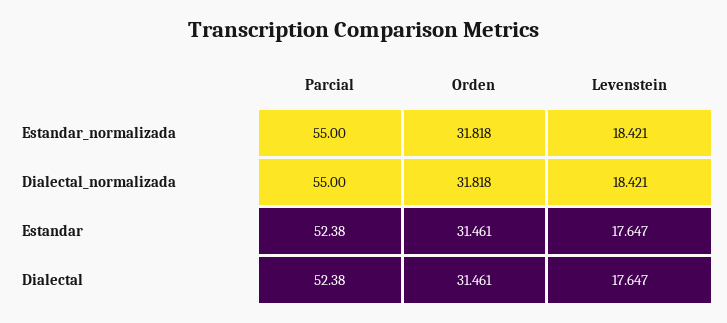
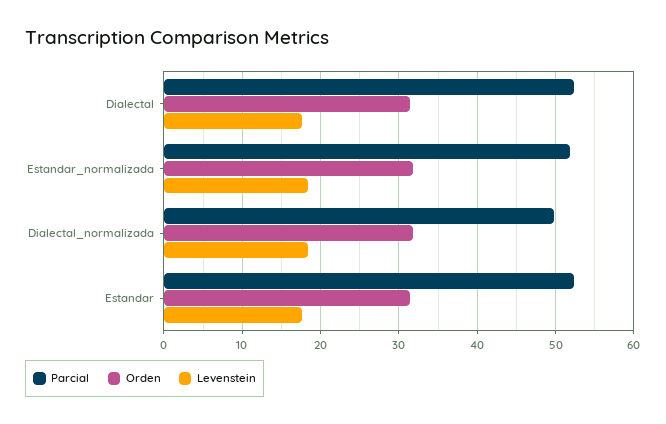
  {
    "Parcial": {
-     "Estandar_normalizada": 55,
+     "Estandar_normalizada": 52,
-     "Dialectal_normalizada": 55,
+     "Dialectal_normalizada": 50,
      "Estandar": 52.38,
      "Dialectal": 52.38
    },
    "Orden": {
      "Estandar_normalizada": 31.818,
      "Dialectal_normalizada": 31.818,
      "Estandar": 31.461,
      "Dialectal": 31.461
    },
    "Levenstein": {
      "Estandar_normalizada": 18.421,
      "Dialectal_normalizada": 18.421,
      "Estandar": 17.647,
      "Dialectal": 17.647
    }
  }

